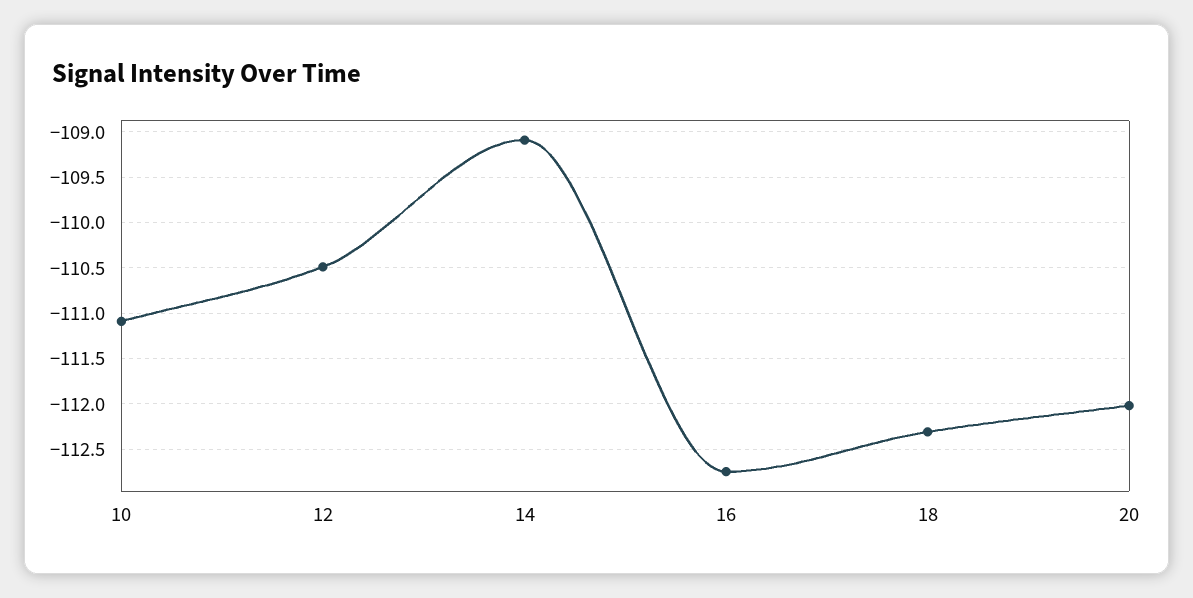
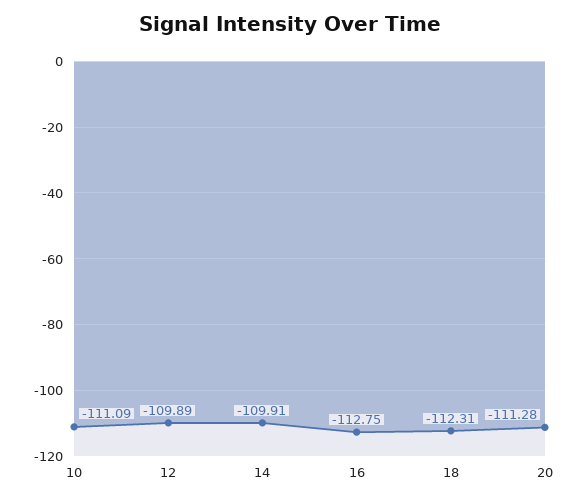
  {
    "10": -111.09,
-   "12": -110.5,
+   "12": -109.89,
-   "14": -109.1,
+   "14": -109.91,
    "16": -112.75,
    "18": -112.31,
-   "20": -112
+   "20": -111.28
  }

